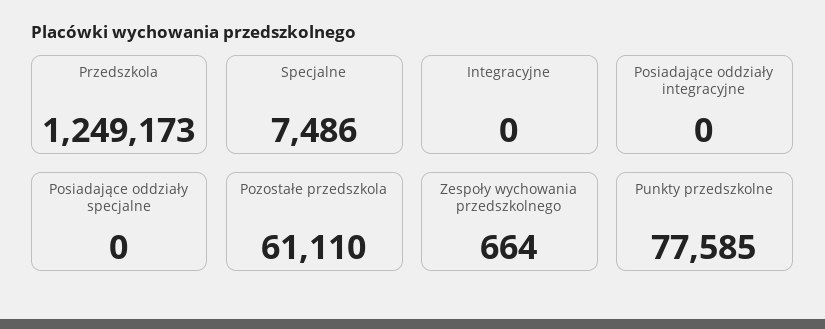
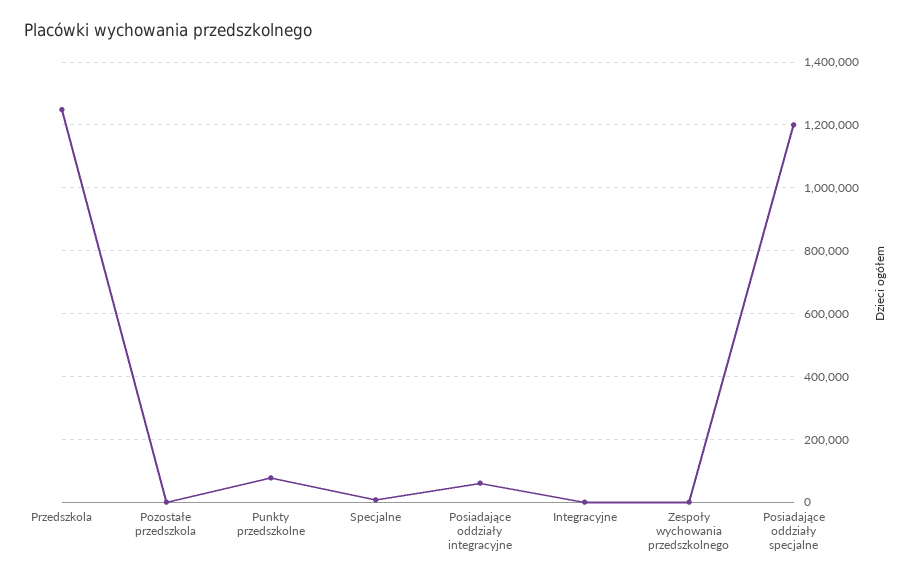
  {
    "Przedszkola": 1249173,
    "Specjalne": 7486,
    "Integracyjne": 0,
-   "Posiadające oddziały integracyjne": 0,
+   "Posiadające oddziały integracyjne": 60000,
-   "Posiadające oddziały specjalne": 0,
+   "Posiadające oddziały specjalne": 1200000,
-   "Pozostałe przedszkola": 61110,
+   "Pozostałe przedszkola": 0,
    "Zespoły wychowania przedszkolnego": 664,
    "Punkty przedszkolne": 77585
  }

